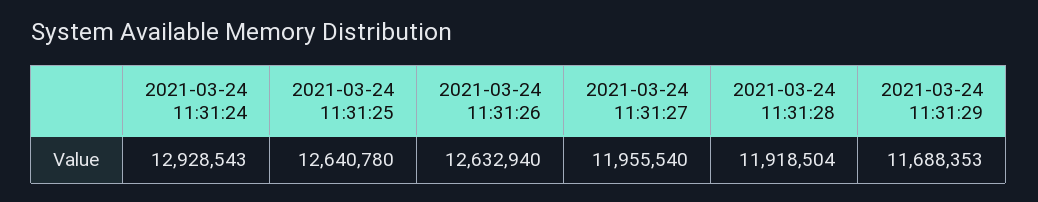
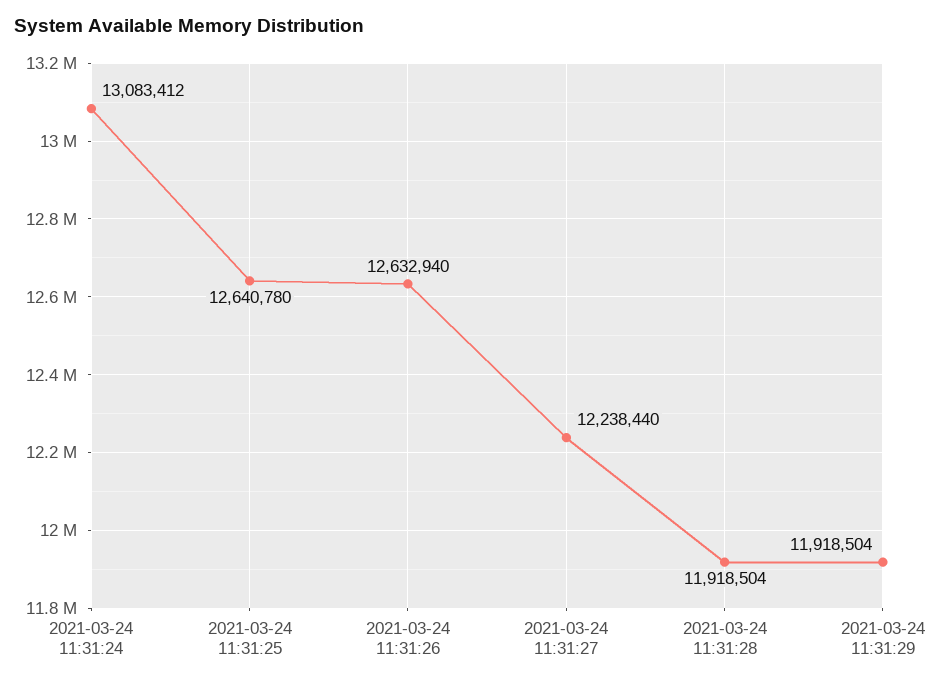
  {
-   "2021-03-24 11:31:24": 12928543,
+   "2021-03-24 11:31:24": 13083412,
    "2021-03-24 11:31:25": 12640780,
    "2021-03-24 11:31:26": 12632940,
-   "2021-03-24 11:31:27": 11955540,
+   "2021-03-24 11:31:27": 12238440,
    "2021-03-24 11:31:28": 11918504,
-   "2021-03-24 11:31:29": 11688353
+   "2021-03-24 11:31:29": 11918504
  }

